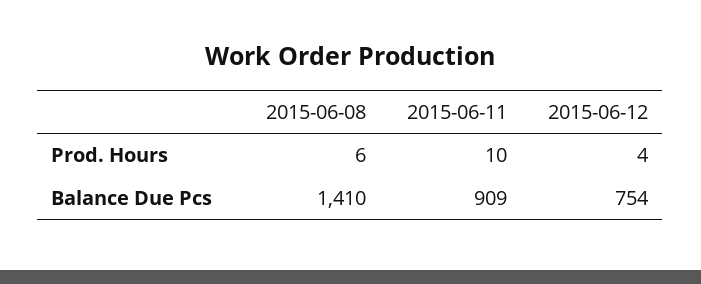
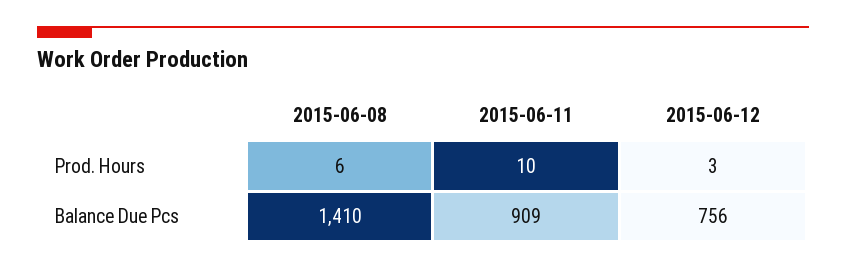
  {
    "2015-06-08": {
      "Prod. Hours": 6,
      "Balance Due Pcs": 1410
    },
    "2015-06-11": {
      "Prod. Hours": 10,
      "Balance Due Pcs": 909
    },
    "2015-06-12": {
-     "Prod. Hours": 4,
+     "Prod. Hours": 3,
-     "Balance Due Pcs": 754
+     "Balance Due Pcs": 756
    }
  }

